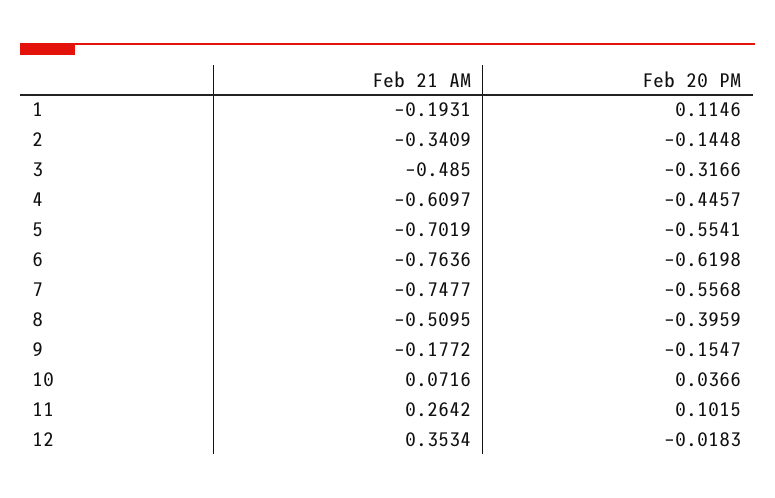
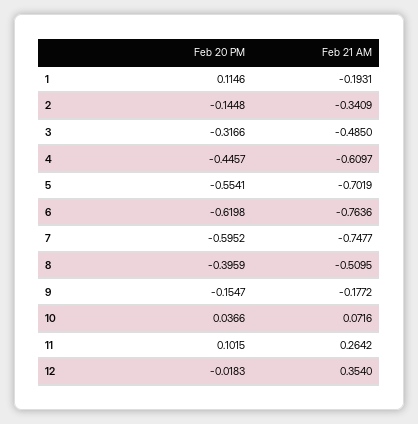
  {
    "Feb 21 AM": {
      "1": -0.1931,
      "2": -0.3409,
      "3": -0.485,
      "4": -0.6097,
      "5": -0.7019,
      "6": -0.7636,
      "7": -0.7477,
      "8": -0.5095,
      "9": -0.1772,
      "10": 0.0716,
      "11": 0.2642,
-     "12": 0.3534
+     "12": 0.354
    },
    "Feb 20 PM": {
      "1": 0.1146,
      "2": -0.1448,
      "3": -0.3166,
      "4": -0.4457,
      "5": -0.5541,
      "6": -0.6198,
-     "7": -0.5568,
+     "7": -0.5952,
      "8": -0.3959,
      "9": -0.1547,
      "10": 0.0366,
      "11": 0.1015,
      "12": -0.0183
    }
  }

